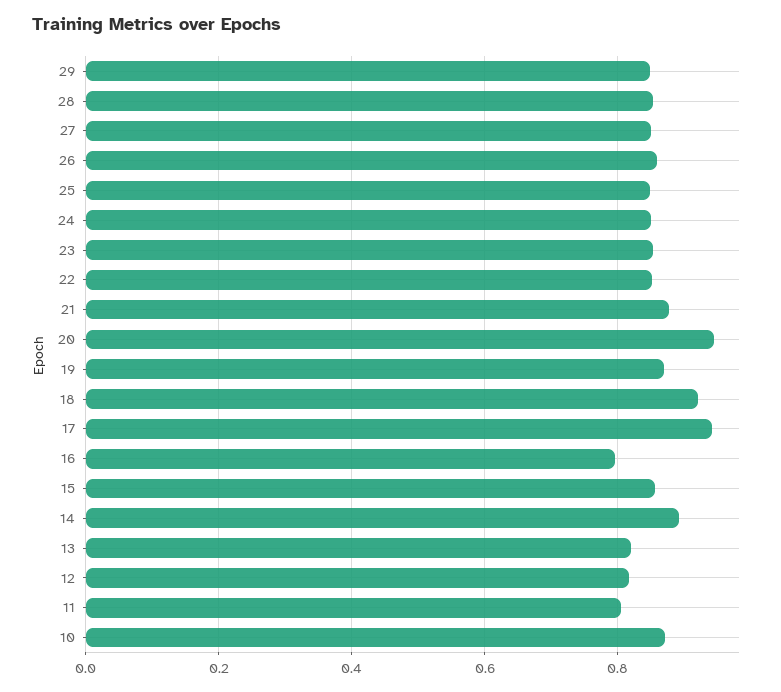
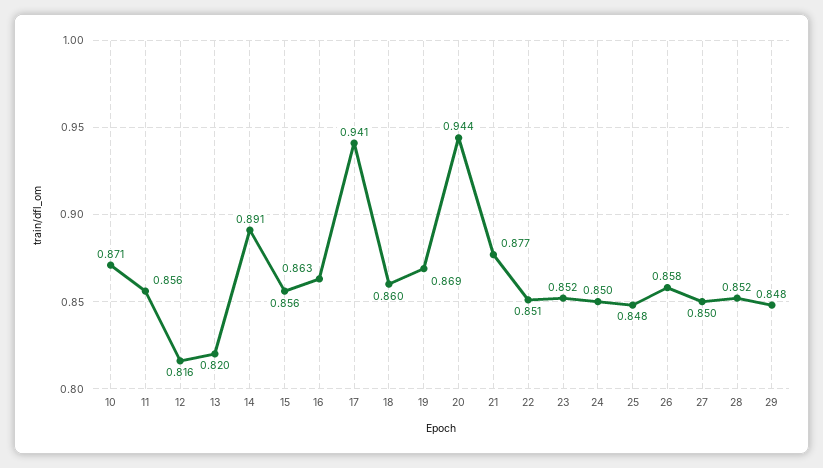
  {
    "29": 0.848,
    "28": 0.852,
    "27": 0.85,
    "26": 0.858,
    "25": 0.848,
    "24": 0.85,
    "23": 0.852,
    "22": 0.851,
    "21": 0.877,
    "20": 0.944,
    "19": 0.869,
-   "18": 0.92,
+   "18": 0.86,
    "17": 0.941,
-   "16": 0.8,
+   "16": 0.863,
    "15": 0.856,
    "14": 0.891,
    "13": 0.82,
    "12": 0.816,
-   "11": 0.8,
+   "11": 0.856,
    "10": 0.871
  }

